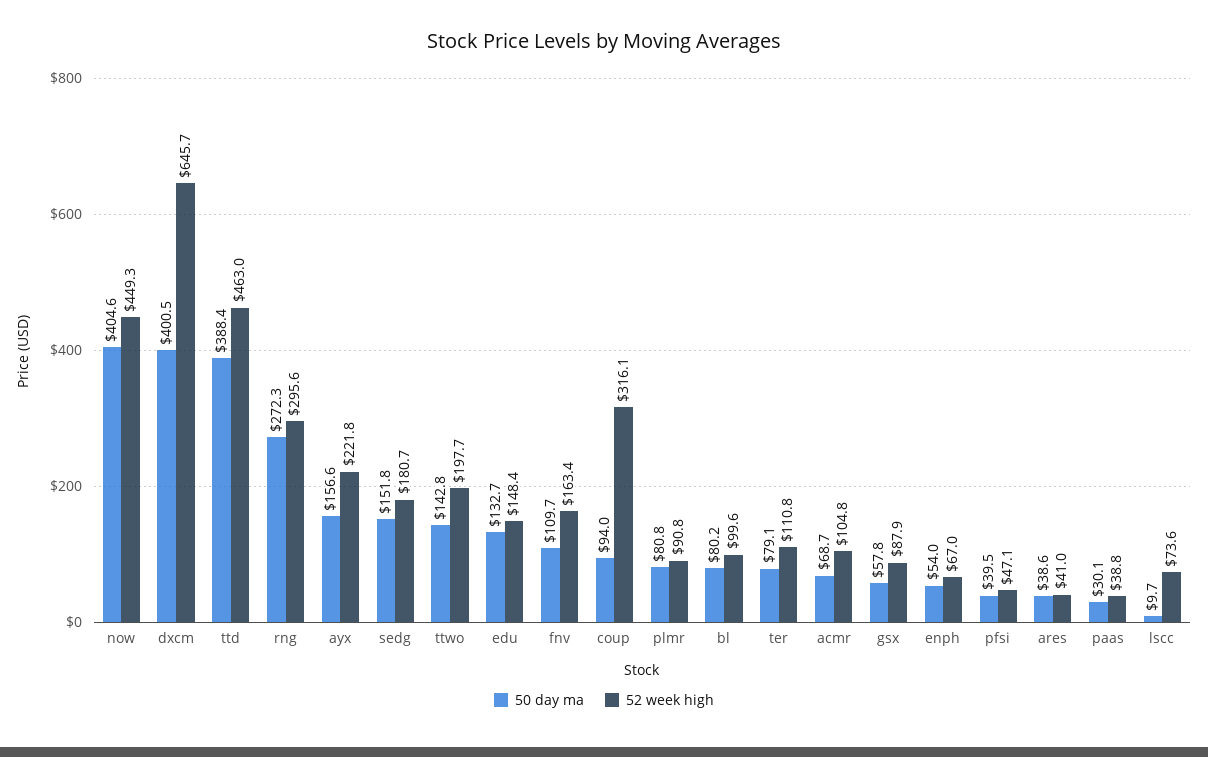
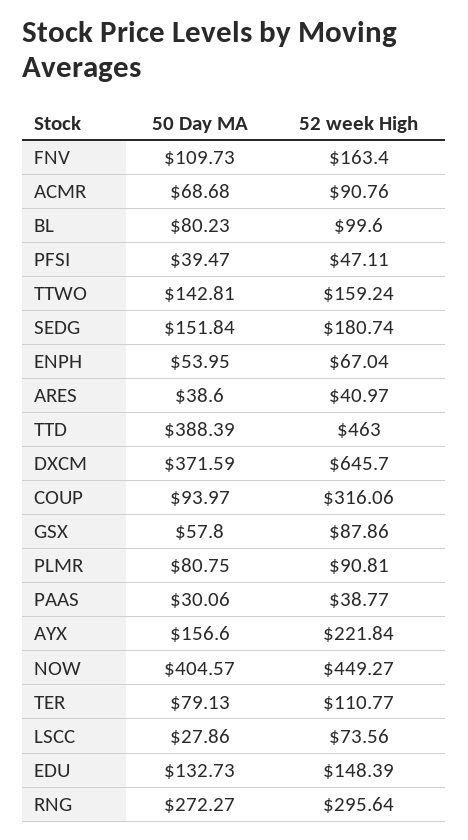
  {
    "50 day ma": {
      "now": 404.57,
-     "dxcm": 400.5,
+     "dxcm": 371.59,
      "ttd": 388.39,
      "rng": 272.27,
      "ayx": 156.6,
      "sedg": 151.84,
      "ttwo": 142.81,
      "edu": 132.73,
      "fnv": 109.73,
      "coup": 93.97,
      "plmr": 80.75,
      "bl": 80.23,
      "ter": 79.13,
      "acmr": 68.68,
      "gsx": 57.8,
      "enph": 53.95,
      "pfsi": 39.47,
      "ares": 38.6,
      "paas": 30.06,
-     "lscc": 9.7
+     "lscc": 27.86
    },
    "52 week high": {
      "now": 449.27,
      "dxcm": 645.7,
      "ttd": 463,
      "rng": 295.64,
      "ayx": 221.84,
      "sedg": 180.74,
-     "ttwo": 197.7,
+     "ttwo": 159.24,
      "edu": 148.39,
      "fnv": 163.4,
      "coup": 316.06,
      "plmr": 90.81,
      "bl": 99.6,
      "ter": 110.77,
-     "acmr": 104.8,
+     "acmr": 90.76,
      "gsx": 87.86,
      "enph": 67.04,
      "pfsi": 47.11,
      "ares": 40.97,
      "paas": 38.77,
      "lscc": 73.56
    }
  }

